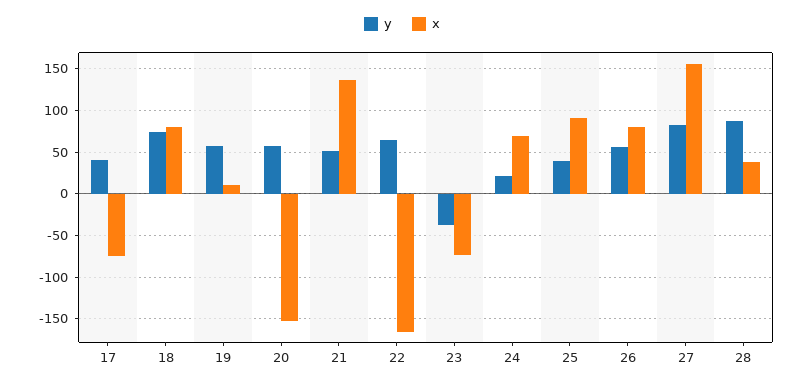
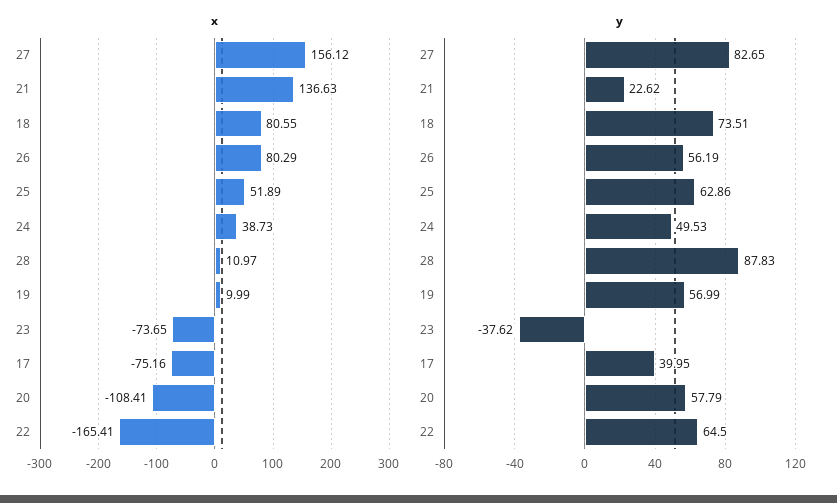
  {
    "y": {
      "17": 39.95,
      "18": 73.51,
      "19": 56.99,
      "20": 57.79,
-     "21": 50,
+     "21": 22.62,
      "22": 64.5,
      "23": -37.62,
-     "24": 20,
+     "24": 49.53,
-     "25": 40,
+     "25": 62.86,
      "26": 56.19,
      "27": 82.65,
      "28": 87.83
    },
    "x": {
      "17": -75.16,
      "18": 80.55,
      "19": 9.99,
-     "20": -150,
+     "20": -108.41,
      "21": 136.63,
      "22": -165.41,
      "23": -73.65,
-     "24": 70,
+     "24": 38.73,
-     "25": 90,
+     "25": 51.89,
      "26": 80.29,
      "27": 156.12,
-     "28": 40
+     "28": 10.97
    }
  }

